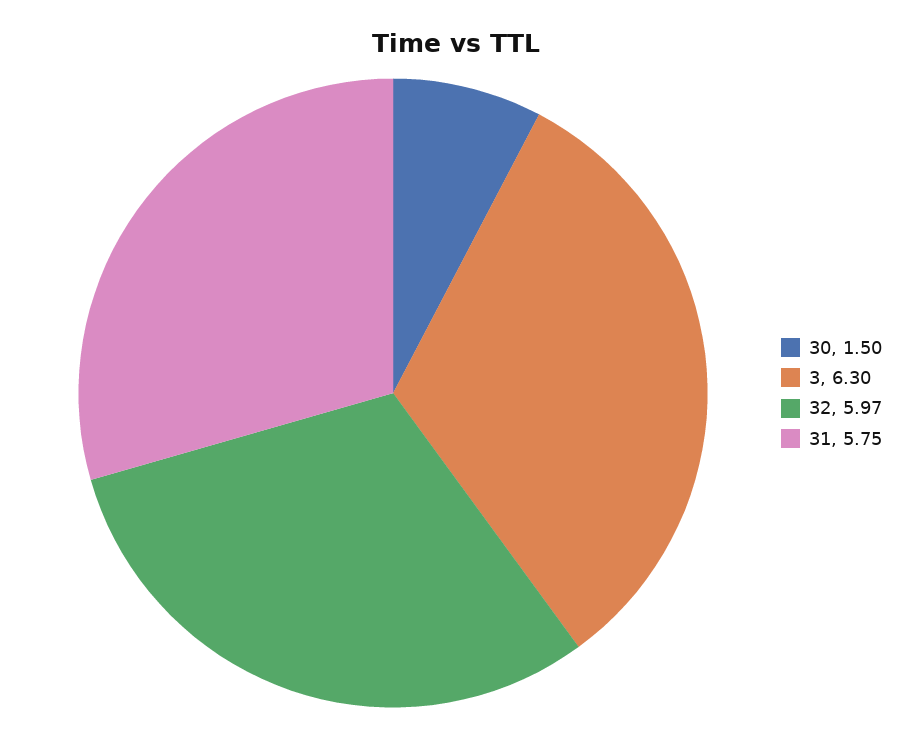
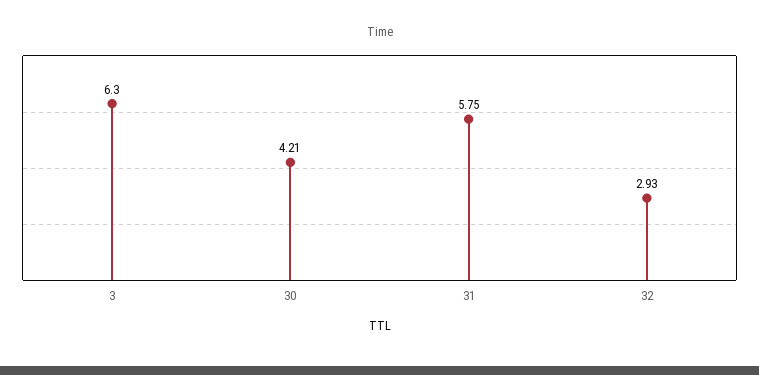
  {
-   "30": 1.5,
+   "30": 4.21,
    "3": 6.3,
-   "32": 5.97,
+   "32": 2.93,
    "31": 5.75
  }

